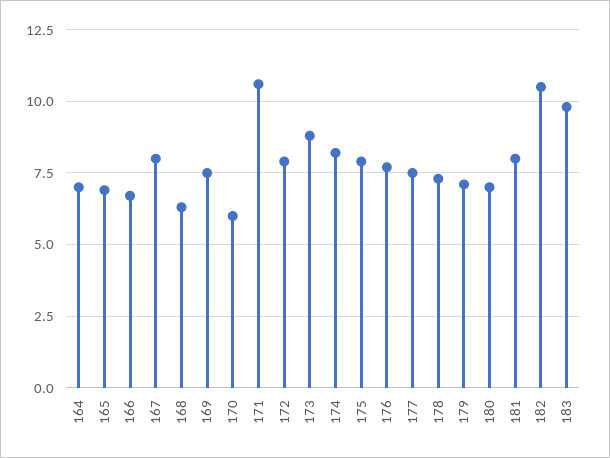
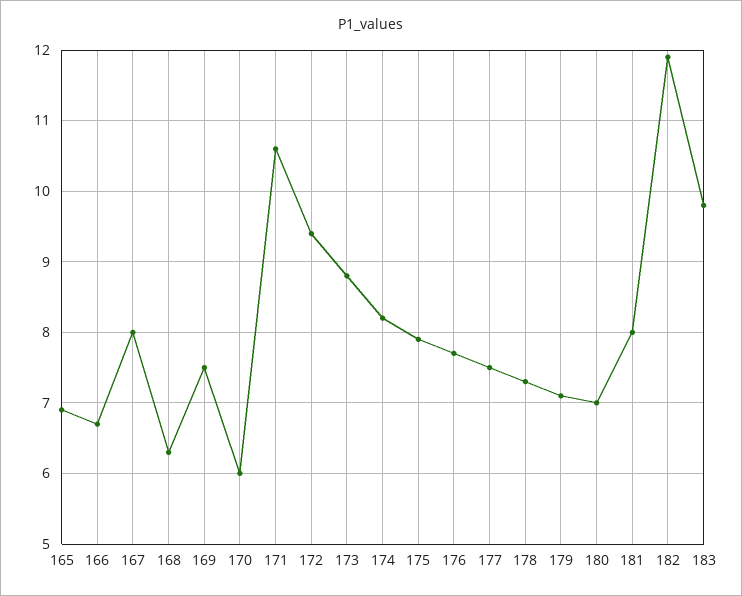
  {
-   "164": 7,
    "165": 6.9,
    "166": 6.7,
    "167": 8,
    "168": 6.3,
    "169": 7.5,
    "170": 6,
    "171": 10.6,
-   "172": 8,
+   "172": 9.4,
    "173": 8.8,
    "174": 8.2,
    "175": 7.9,
    "176": 7.7,
    "177": 7.5,
    "178": 7.3,
    "179": 7.1,
    "180": 7,
    "181": 8,
-   "182": 10.5,
+   "182": 11.9,
    "183": 9.8
  }

